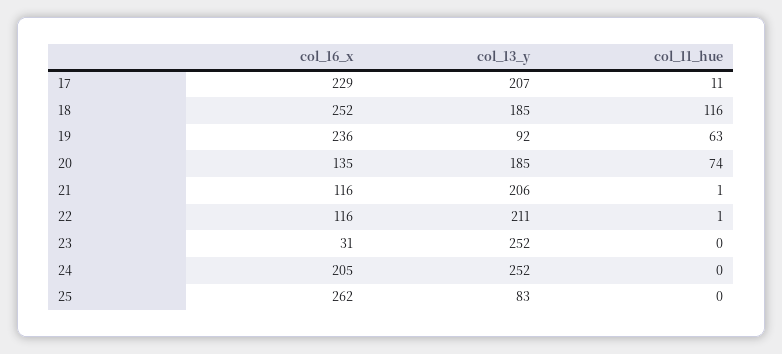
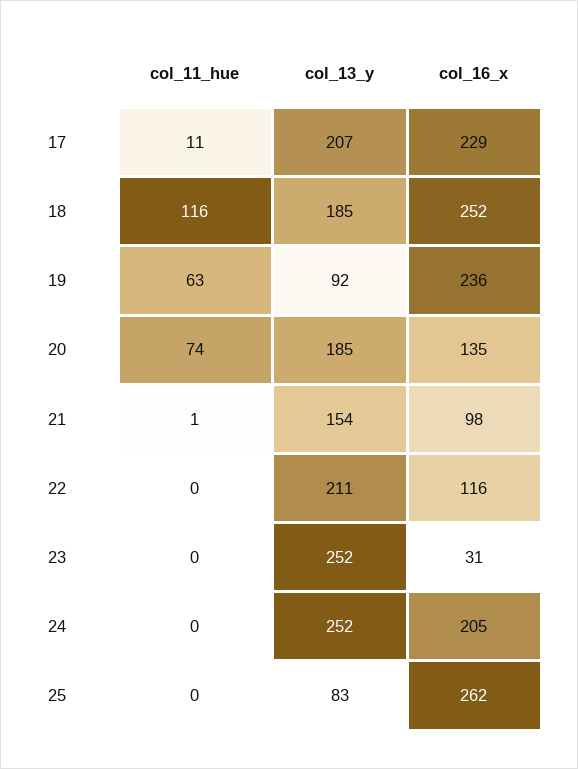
  {
    "col_16_x": {
      "17": 229,
      "18": 252,
      "19": 236,
      "20": 135,
-     "21": 116,
+     "21": 98,
      "22": 116,
      "23": 31,
      "24": 205,
      "25": 262
    },
    "col_13_y": {
      "17": 207,
      "18": 185,
      "19": 92,
      "20": 185,
-     "21": 206,
+     "21": 154,
      "22": 211,
      "23": 252,
      "24": 252,
      "25": 83
    },
    "col_11_hue": {
      "17": 11,
      "18": 116,
      "19": 63,
      "20": 74,
      "21": 1,
-     "22": 1,
+     "22": 0,
      "23": 0,
      "24": 0,
      "25": 0
    }
  }

